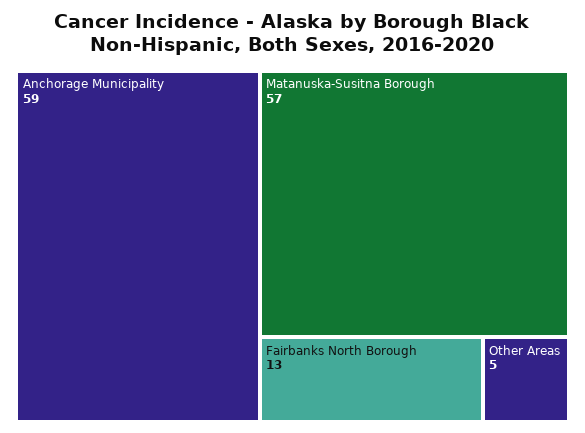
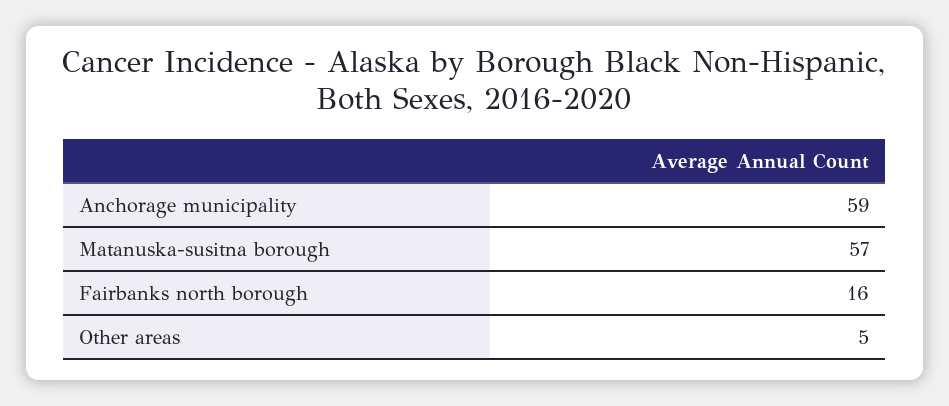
  {
    "Anchorage Municipality": 59,
    "Matanuska-Susitna Borough": 57,
-   "Fairbanks North Borough": 13,
+   "Fairbanks North Borough": 16,
    "Other Areas": 5
  }

